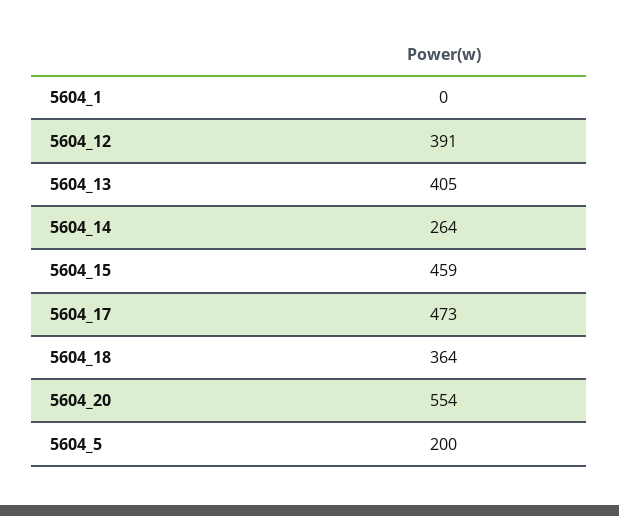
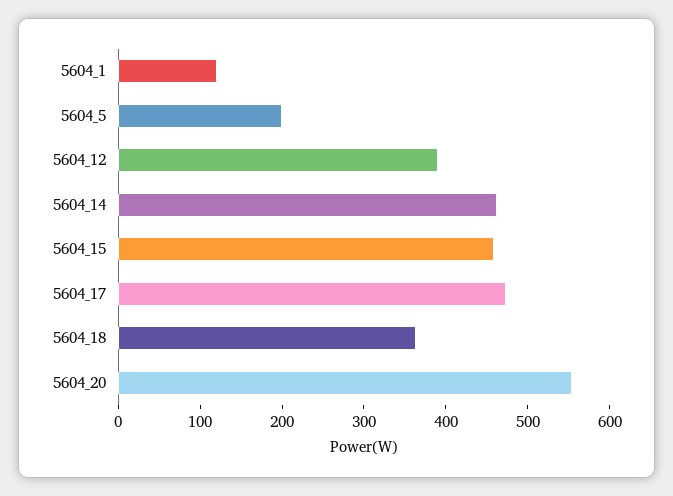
  {
-   "5604_1": 0,
+   "5604_1": 120,
    "5604_12": 391,
-   "5604_13": 405,
-   "5604_14": 264,
+   "5604_14": 460,
    "5604_15": 459,
    "5604_17": 473,
    "5604_18": 364,
    "5604_20": 554,
    "5604_5": 200
  }

